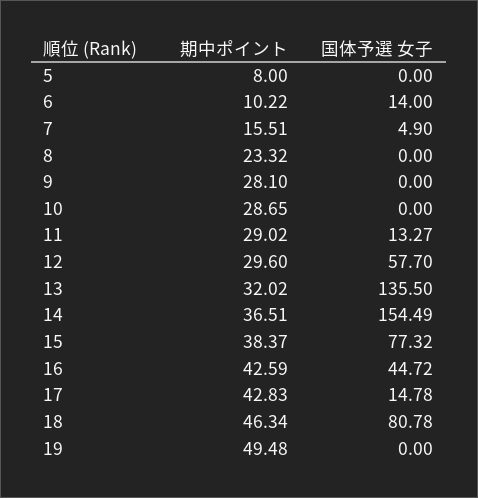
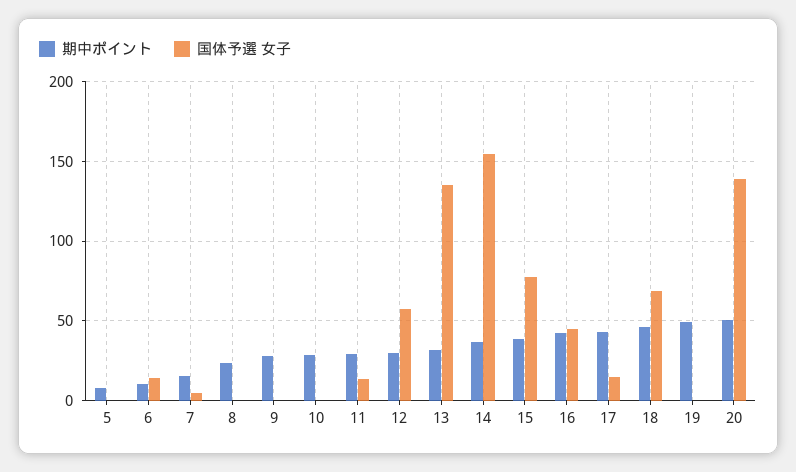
  {
    "期中ポイント": {
      "5": 8,
      "6": 10.22,
      "7": 15.51,
      "8": 23.32,
      "9": 28.1,
      "10": 28.65,
      "11": 29.02,
      "12": 29.6,
      "13": 32.02,
      "14": 36.51,
      "15": 38.37,
      "16": 42.59,
      "17": 42.83,
      "18": 46.34,
-     "19": 49.48
+     "19": 49.48,
+     "20": 50
    },
    "国体予選 女子": {
      "5": 0,
      "6": 14,
      "7": 4.9,
      "8": 0,
      "9": 0,
      "10": 0,
      "11": 13.27,
      "12": 57.7,
      "13": 135.5,
      "14": 154.49,
      "15": 77.32,
      "16": 44.72,
      "17": 14.78,
-     "18": 80.78,
+     "18": 70,
-     "19": 0
+     "19": 0,
+     "20": 140
    }
  }

